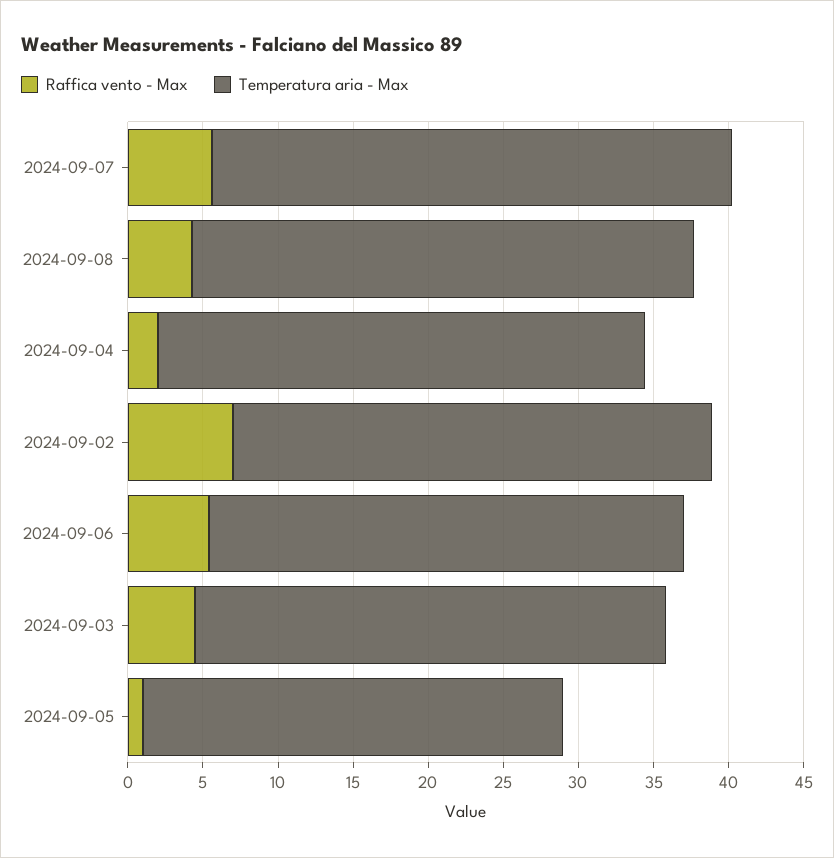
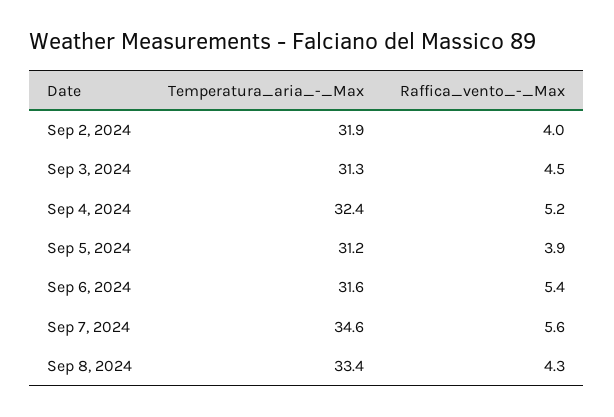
  {
    "Raffica vento - Max": {
      "2024-09-07": 5.6,
      "2024-09-08": 4.3,
-     "2024-09-04": 2,
+     "2024-09-04": 5.2,
-     "2024-09-02": 7,
+     "2024-09-02": 4,
      "2024-09-06": 5.4,
      "2024-09-03": 4.5,
-     "2024-09-05": 1
+     "2024-09-05": 3.9
    },
    "Temperatura aria - Max": {
      "2024-09-07": 34.6,
      "2024-09-08": 33.4,
      "2024-09-04": 32.4,
      "2024-09-02": 31.9,
      "2024-09-06": 31.6,
      "2024-09-03": 31.3,
-     "2024-09-05": 28
+     "2024-09-05": 31.2
    }
  }

